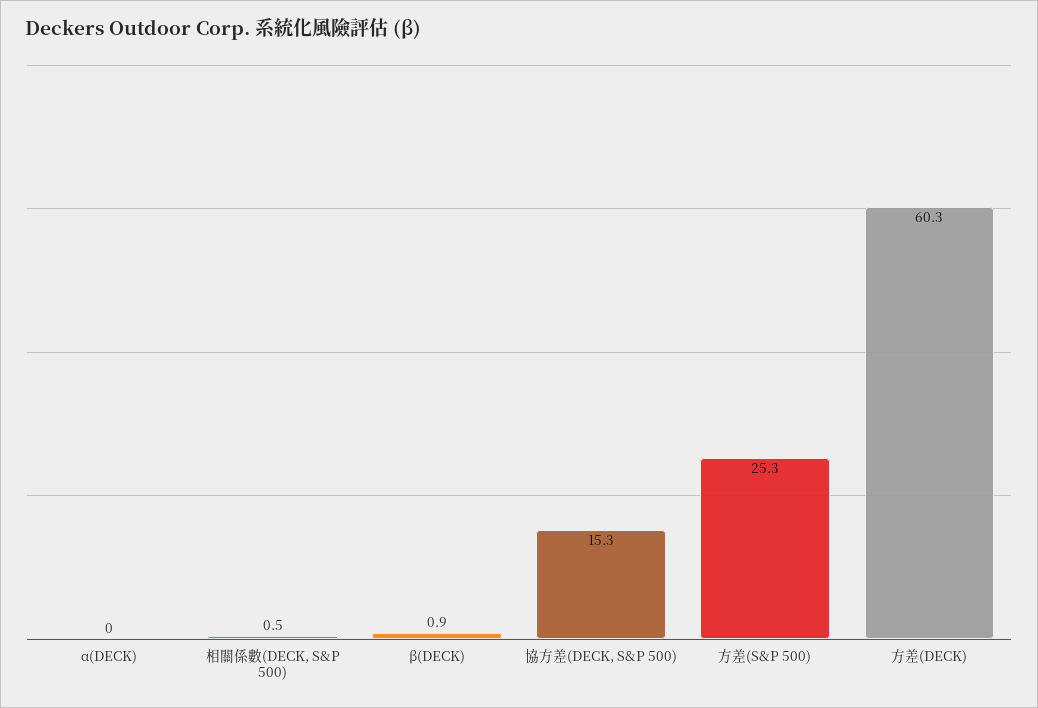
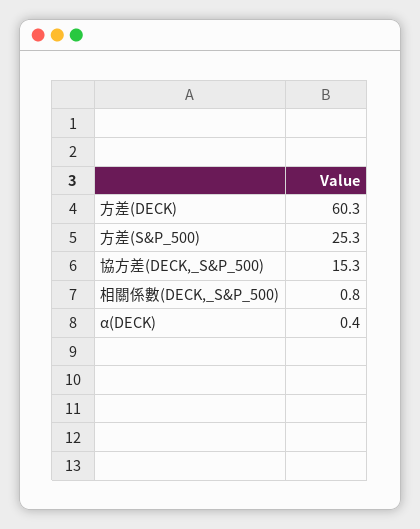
  {
-   "α(DECK)": 0,
+   "α(DECK)": 0.4,
-   "相關係數(DECK, S&P 500)": 0.5,
+   "相關係數(DECK, S&P 500)": 0.8,
-   "β(DECK)": 0.9,
    "協方差(DECK, S&P 500)": 15.3,
    "方差(S&P 500)": 25.3,
    "方差(DECK)": 60.3
  }

